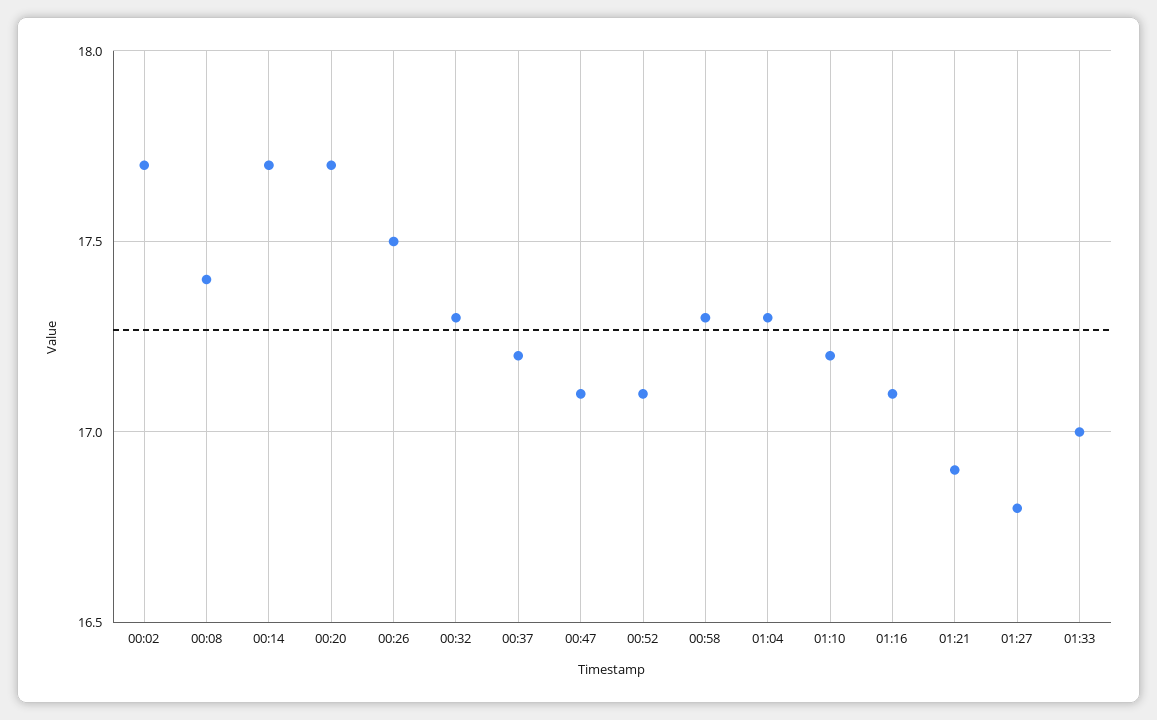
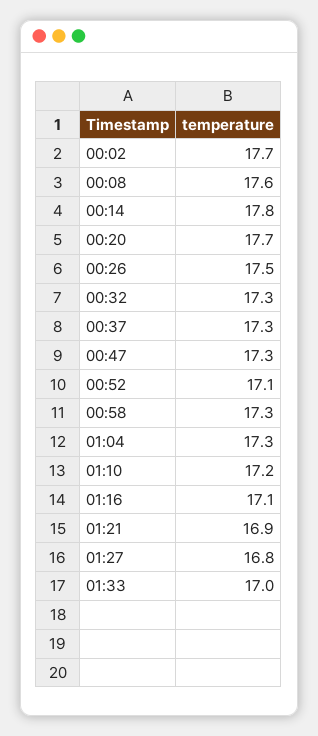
  {
    "00:02": 17.7,
-   "00:08": 17.4,
+   "00:08": 17.6,
-   "00:14": 17.7,
+   "00:14": 17.8,
    "00:20": 17.7,
    "00:26": 17.5,
    "00:32": 17.3,
-   "00:37": 17.2,
+   "00:37": 17.3,
-   "00:47": 17.1,
+   "00:47": 17.3,
    "00:52": 17.1,
    "00:58": 17.3,
    "01:04": 17.3,
    "01:10": 17.2,
    "01:16": 17.1,
    "01:21": 16.9,
    "01:27": 16.8,
    "01:33": 17
  }

